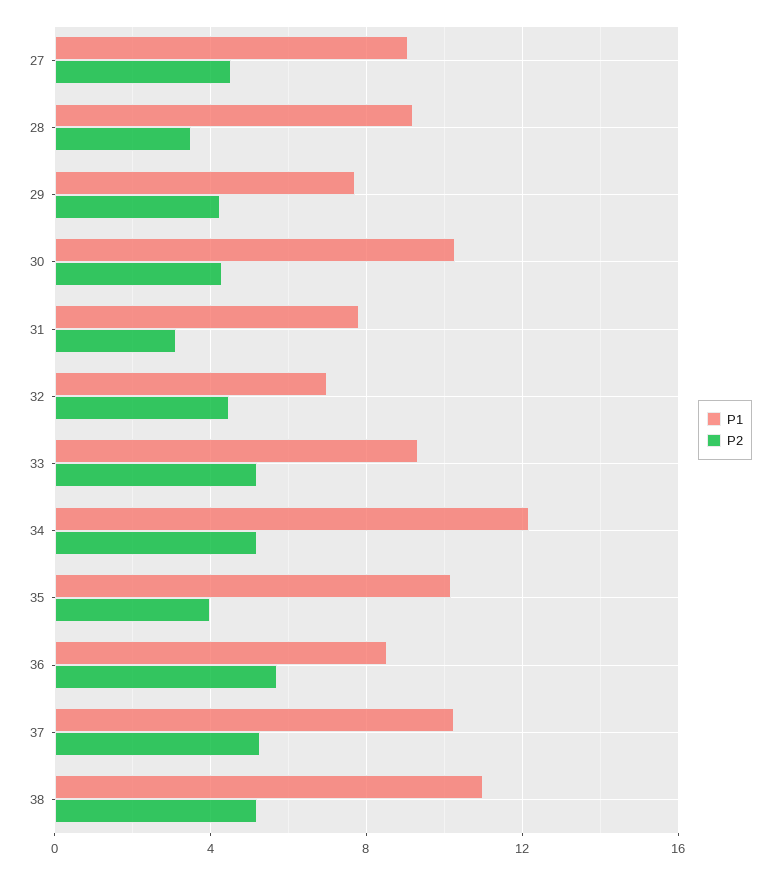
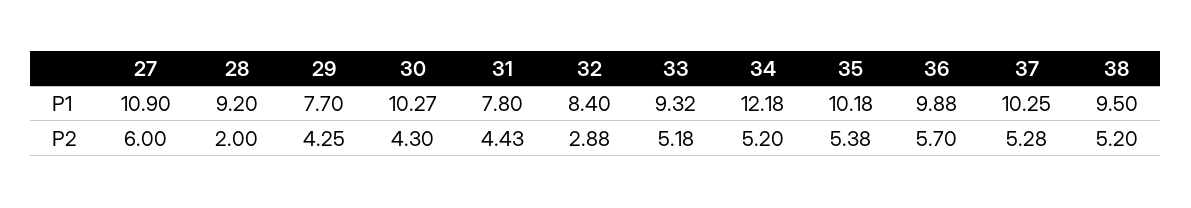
  {
    "P1": {
-     "27": 9,
+     "27": 10.9,
      "28": 9.2,
      "29": 7.7,
      "30": 10.27,
      "31": 7.8,
-     "32": 7,
+     "32": 8.4,
      "33": 9.32,
      "34": 12.18,
      "35": 10.18,
-     "36": 8.5,
+     "36": 9.88,
      "37": 10.25,
-     "38": 11
+     "38": 9.5
    },
    "P2": {
-     "27": 4.5,
+     "27": 6,
-     "28": 3.5,
+     "28": 2,
      "29": 4.25,
      "30": 4.3,
-     "31": 3,
+     "31": 4.43,
-     "32": 4.5,
+     "32": 2.88,
      "33": 5.18,
      "34": 5.2,
-     "35": 4,
+     "35": 5.38,
      "36": 5.7,
      "37": 5.28,
      "38": 5.2
    }
  }

